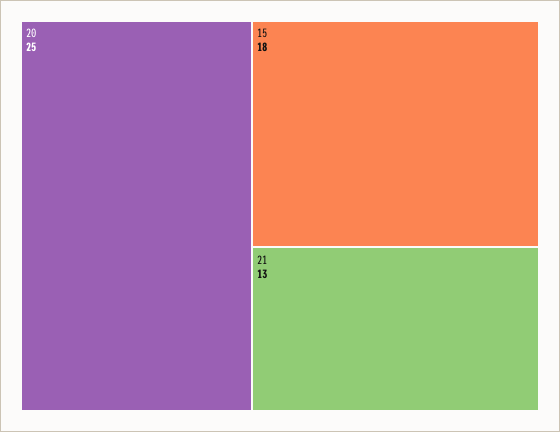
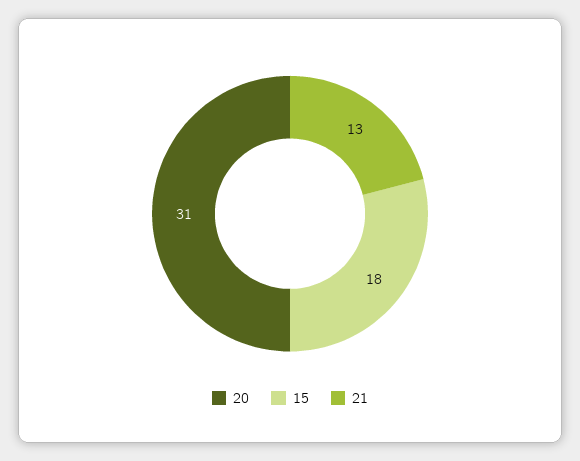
  {
-   "20": 25,
+   "20": 31,
    "15": 18,
    "21": 13
  }

